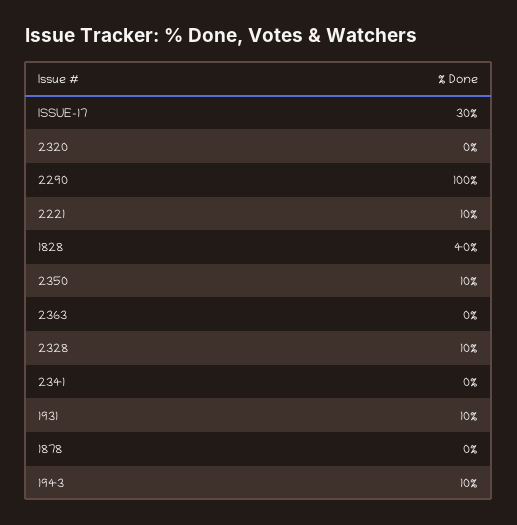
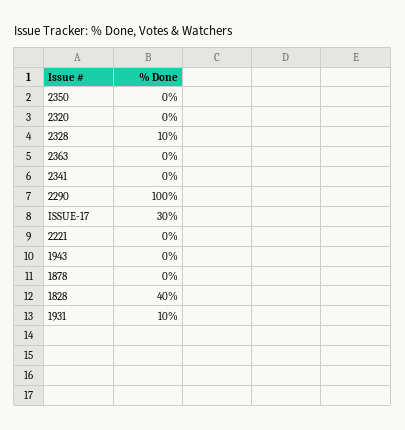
  {
    "ISSUE-17": 30,
    "2320": 0,
    "2290": 100,
-   "2221": 10,
+   "2221": 0,
    "1828": 40,
-   "2350": 10,
+   "2350": 0,
    "2363": 0,
    "2328": 10,
    "2341": 0,
    "1931": 10,
    "1878": 0,
-   "1943": 10
+   "1943": 0
  }

